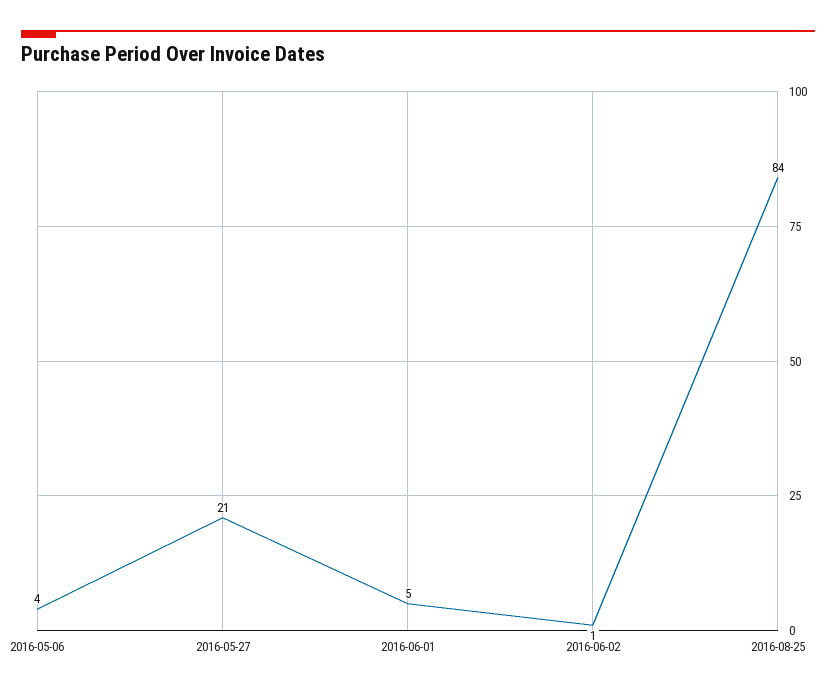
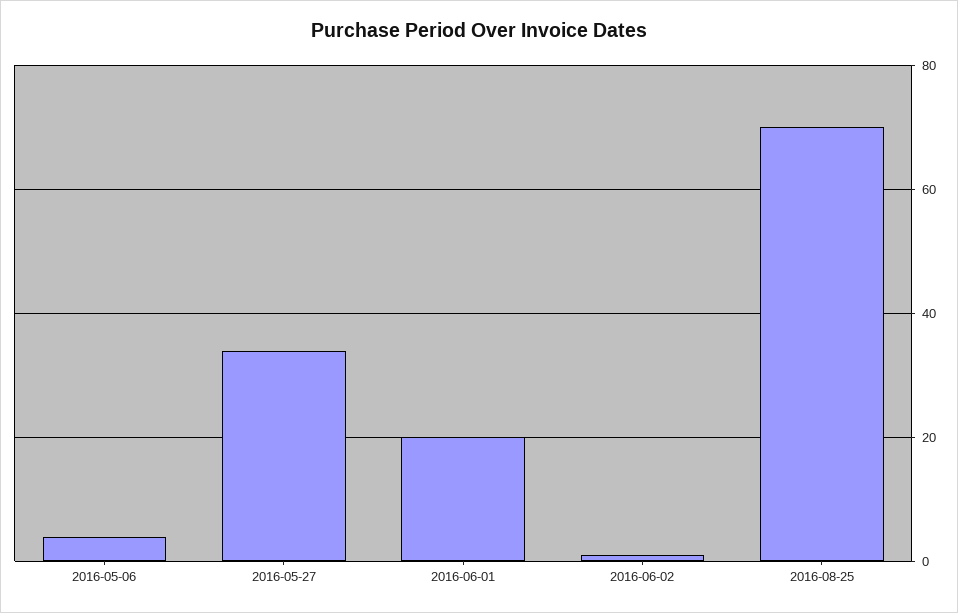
  {
    "2016-05-06": 4,
-   "2016-05-27": 21,
+   "2016-05-27": 35,
-   "2016-06-01": 5,
+   "2016-06-01": 20,
    "2016-06-02": 1,
-   "2016-08-25": 84
+   "2016-08-25": 70
  }

